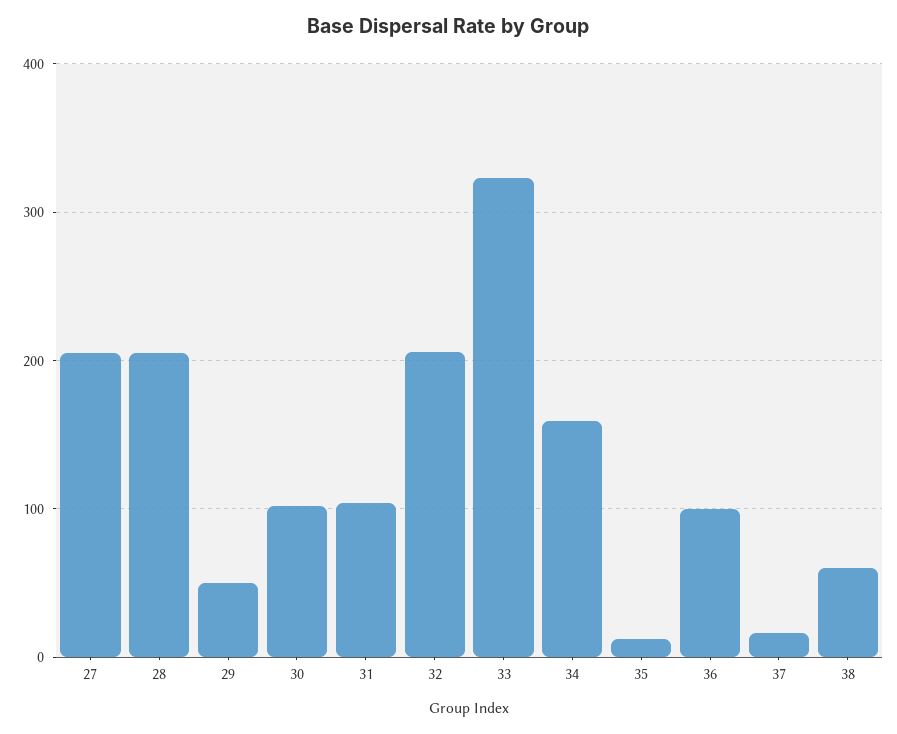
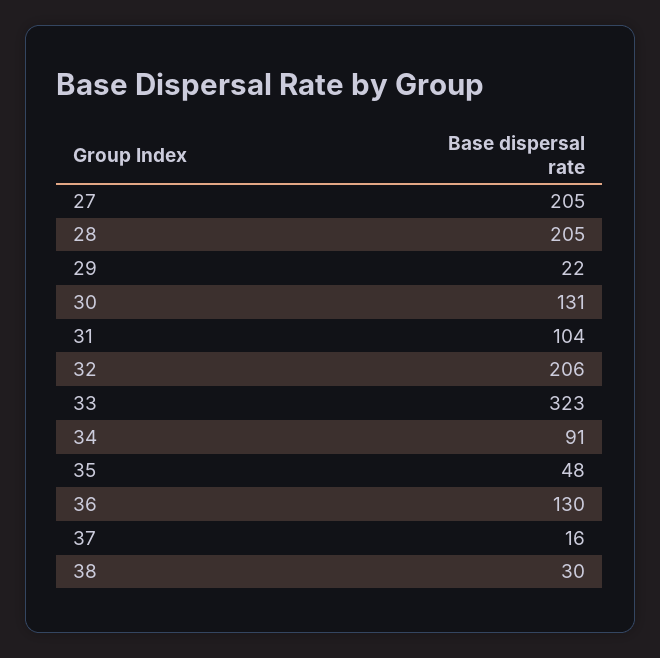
  {
    "27": 205,
    "28": 205,
-   "29": 50,
+   "29": 22,
-   "30": 100,
+   "30": 131,
    "31": 104,
    "32": 206,
    "33": 323,
-   "34": 160,
+   "34": 91,
-   "35": 10,
+   "35": 48,
-   "36": 100,
+   "36": 130,
    "37": 16,
-   "38": 60
+   "38": 30
  }

